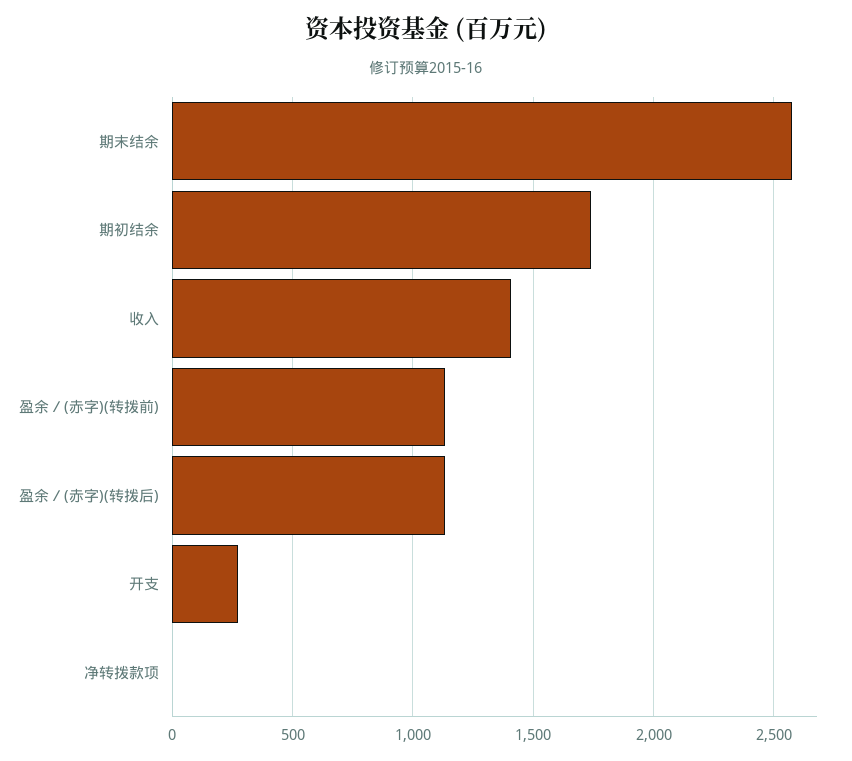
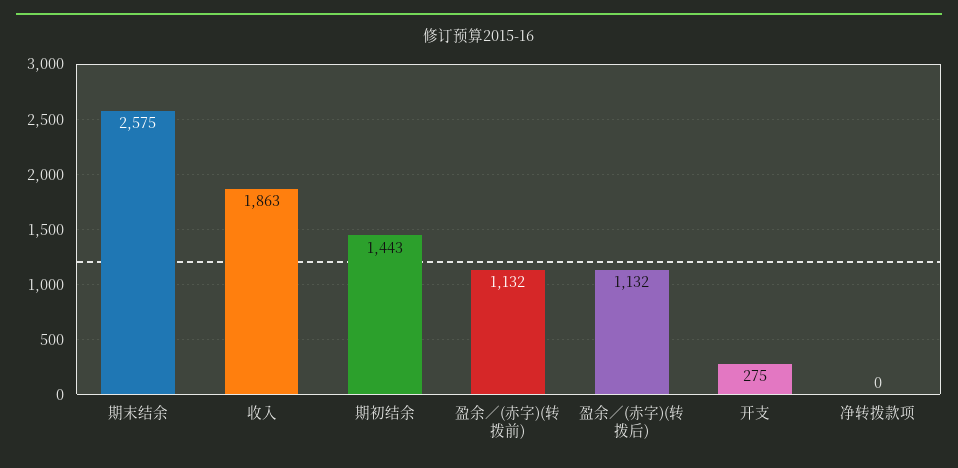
  {
    "期末结余": 2575,
-   "期初结余": 1750,
+   "期初结余": 1443,
-   "收入": 1400,
+   "收入": 1863,
    "盈余／(赤字)(转拨前)": 1132,
    "盈余／(赤字)(转拨后)": 1132,
    "开支": 275,
    "净转拨款项": 0
  }

